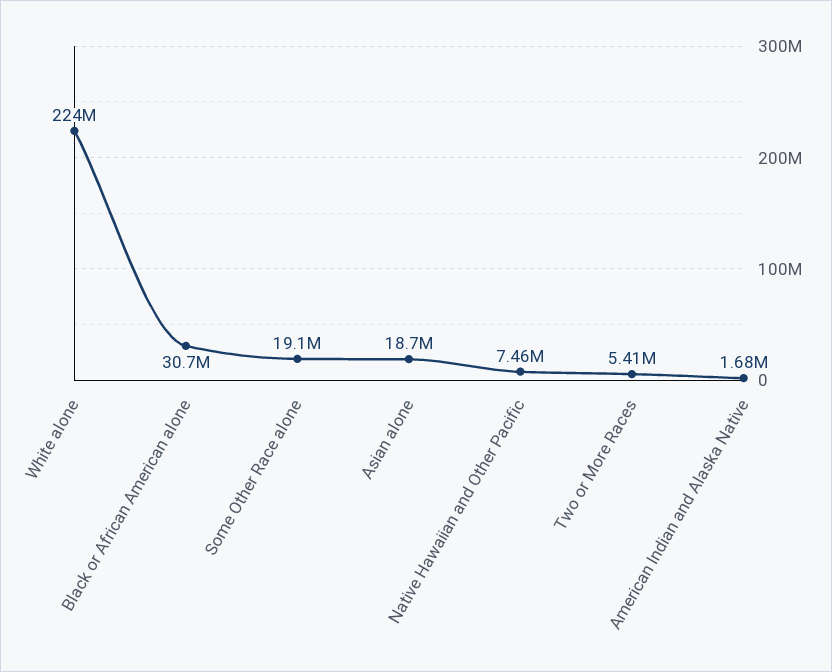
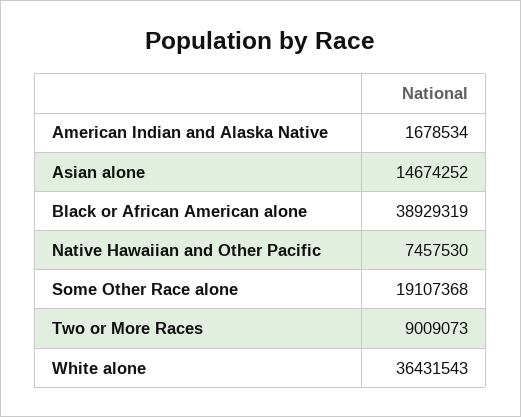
  {
-   "White alone": 224000000,
+   "White alone": 36431543,
-   "Black or African American alone": 30700000,
+   "Black or African American alone": 38929319,
    "Some Other Race alone": 19107368,
-   "Asian alone": 18700000,
+   "Asian alone": 14674252,
    "Native Hawaiian and Other Pacific": 7457530,
-   "Two or More Races": 5410000,
+   "Two or More Races": 9009073,
    "American Indian and Alaska Native": 1678534
  }

